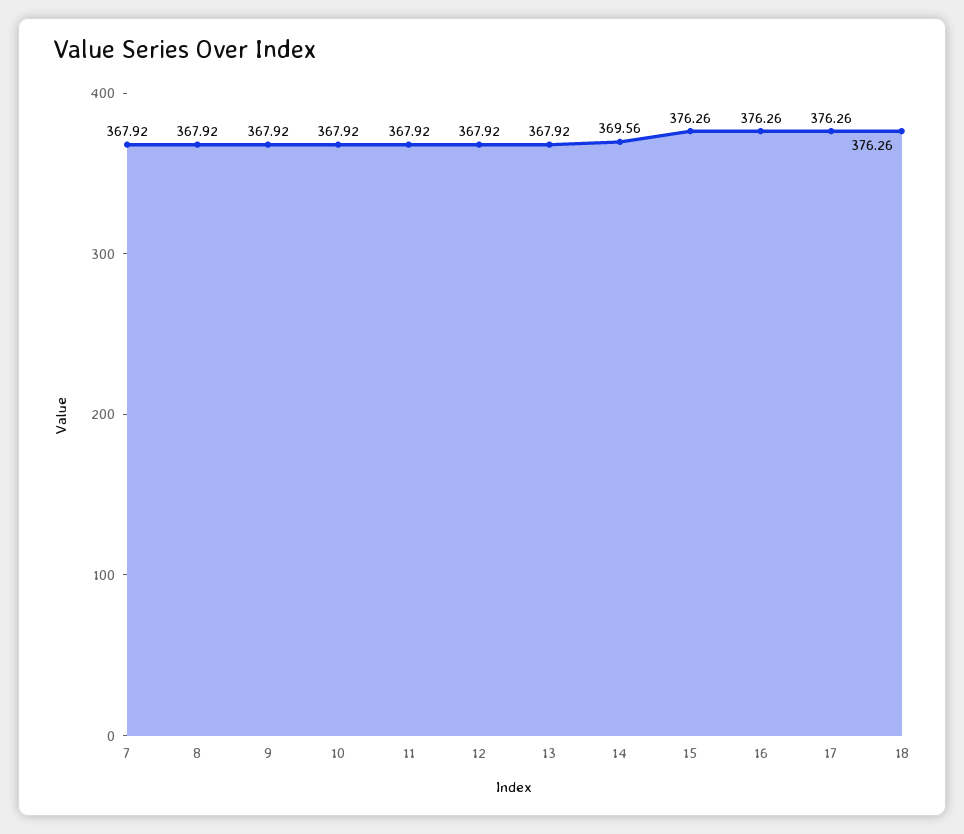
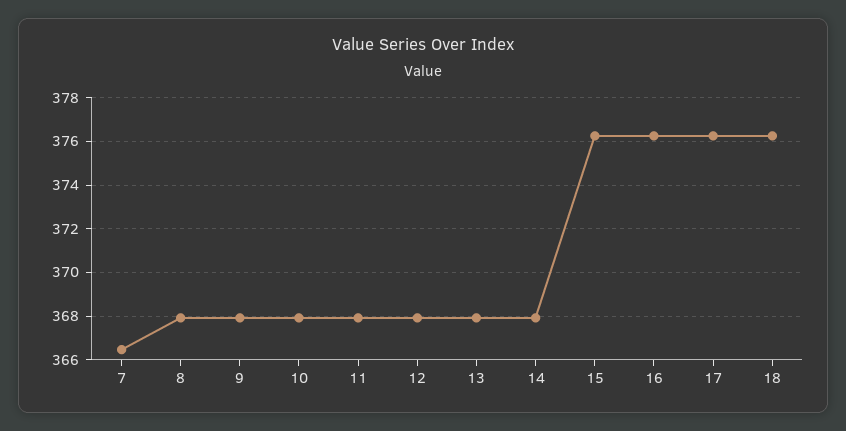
  {
-   "7": 367.92,
+   "7": 366.5,
    "8": 367.92,
    "9": 367.92,
    "10": 367.92,
    "11": 367.92,
    "12": 367.92,
    "13": 367.92,
-   "14": 369.56,
+   "14": 368,
    "15": 376.26,
    "16": 376.26,
    "17": 376.26,
    "18": 376.26
  }

